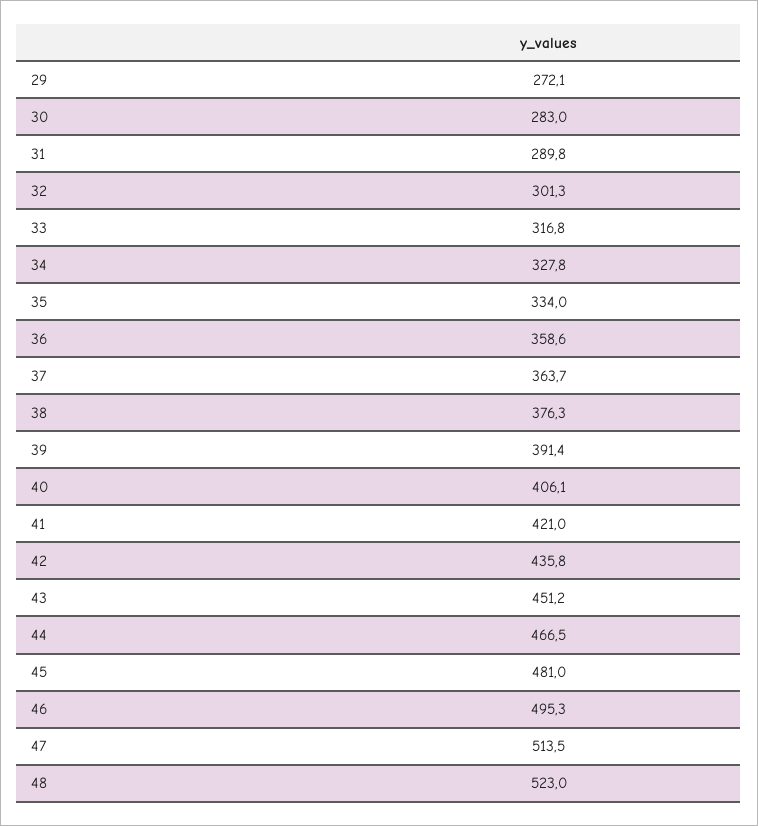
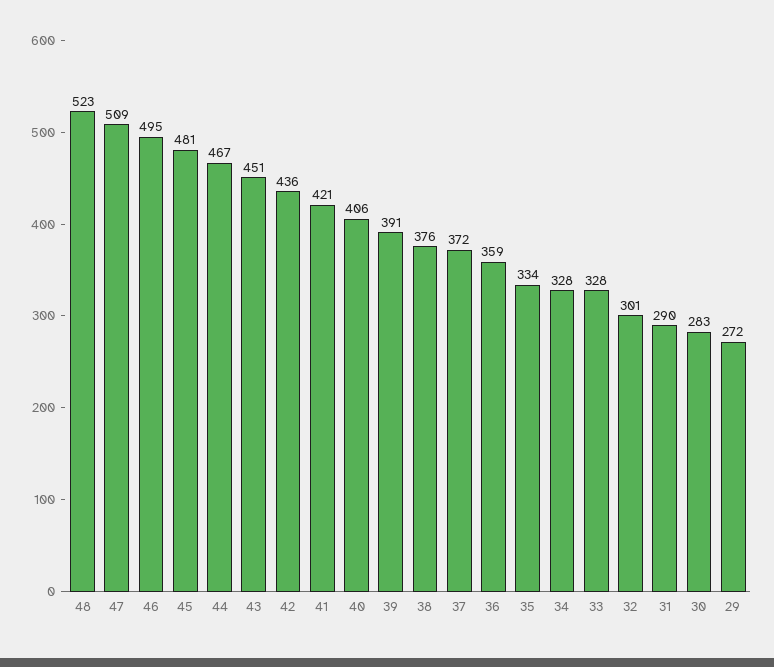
  {
    "29": 272.1,
    "30": 283,
    "31": 289.8,
    "32": 301.3,
-   "33": 316.8,
+   "33": 328,
    "34": 327.8,
    "35": 334,
    "36": 358.6,
-   "37": 363.7,
+   "37": 372,
    "38": 376.3,
    "39": 391.4,
    "40": 406.1,
    "41": 421,
    "42": 435.8,
    "43": 451.2,
    "44": 466.5,
    "45": 481,
    "46": 495.3,
-   "47": 513.5,
+   "47": 509,
    "48": 523
  }

